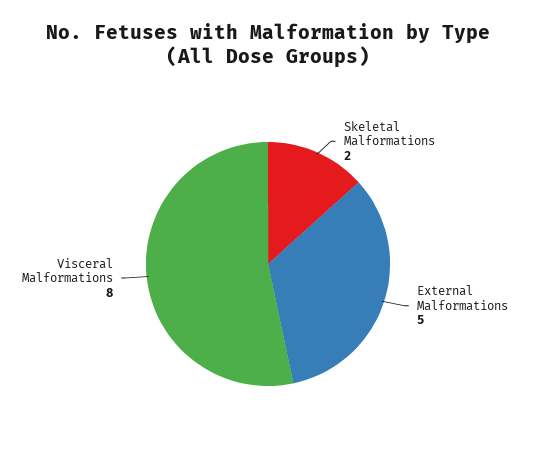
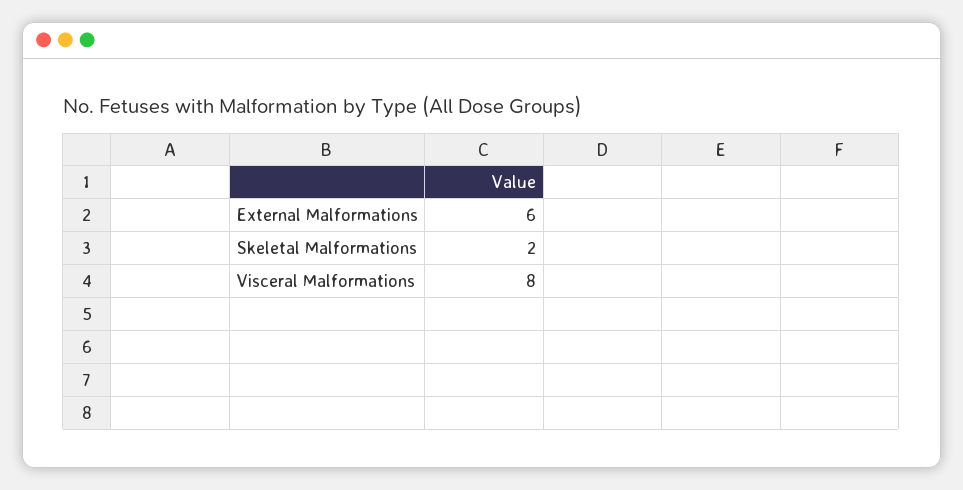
  {
    "Skeletal Malformations": 2,
-   "External Malformations": 5,
+   "External Malformations": 6,
    "Visceral Malformations": 8
  }

